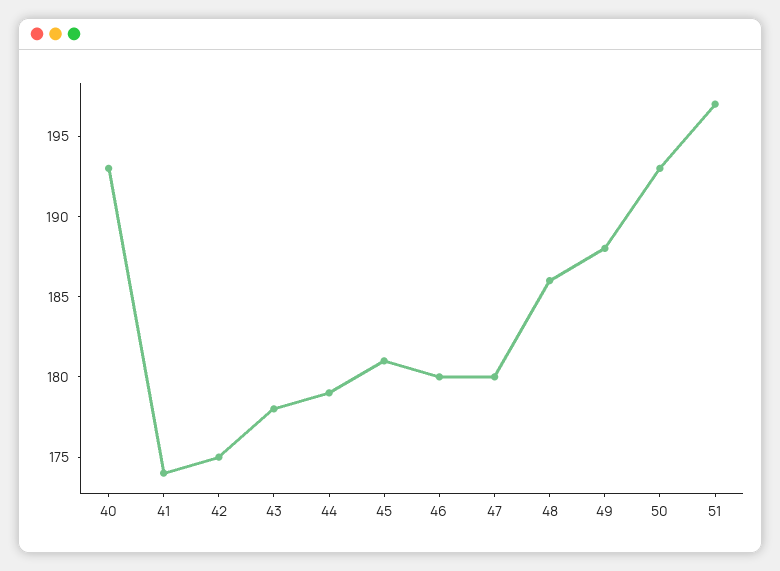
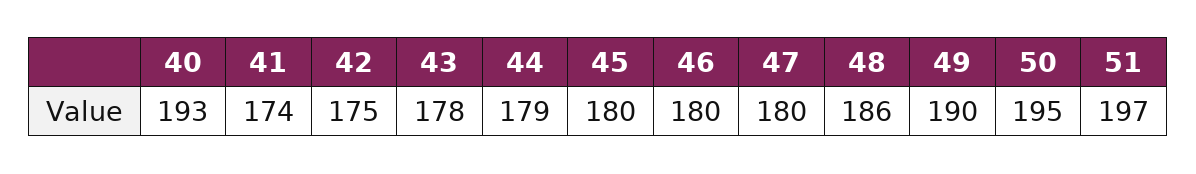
  {
    "40": 193,
    "41": 174,
    "42": 175,
    "43": 178,
    "44": 179,
-   "45": 181,
+   "45": 180,
    "46": 180,
    "47": 180,
    "48": 186,
-   "49": 188,
+   "49": 190,
-   "50": 193,
+   "50": 195,
    "51": 197
  }

